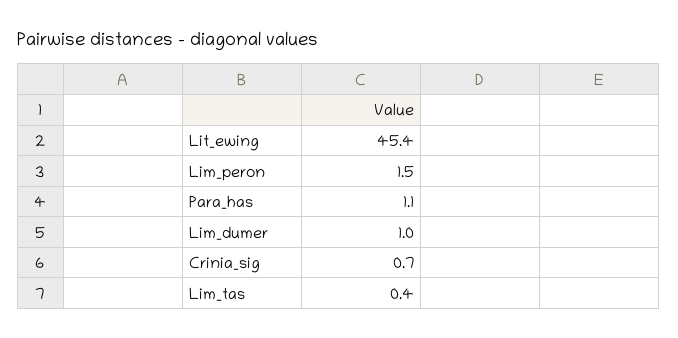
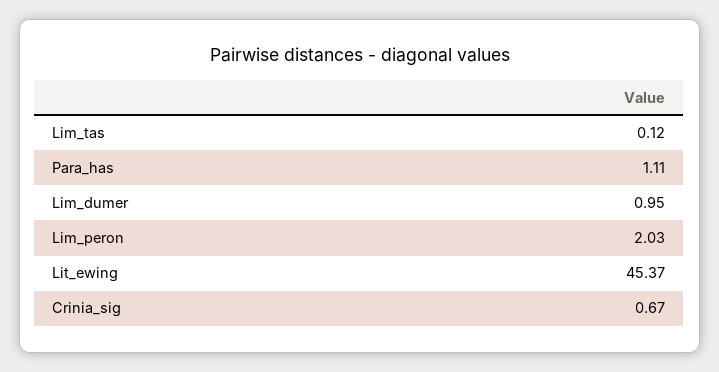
  {
    "Lit_ewing": 45.37,
-   "Lim_peron": 1.5,
+   "Lim_peron": 2.03,
    "Para_has": 1.11,
    "Lim_dumer": 0.95,
    "Crinia_sig": 0.67,
-   "Lim_tas": 0.4
+   "Lim_tas": 0.12
  }

